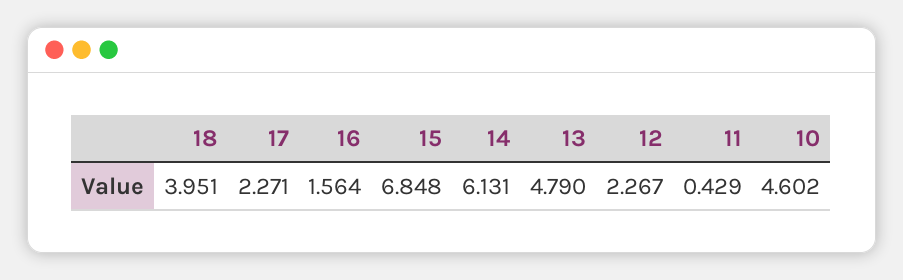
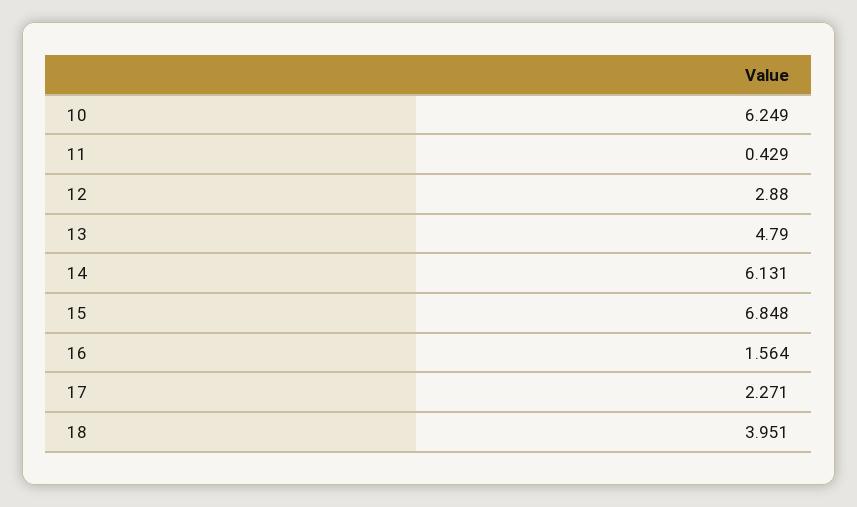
  {
    "18": 3.951,
    "17": 2.271,
    "16": 1.564,
    "15": 6.848,
    "14": 6.131,
    "13": 4.79,
-   "12": 2.267,
+   "12": 2.88,
    "11": 0.429,
-   "10": 4.602
+   "10": 6.249
  }

